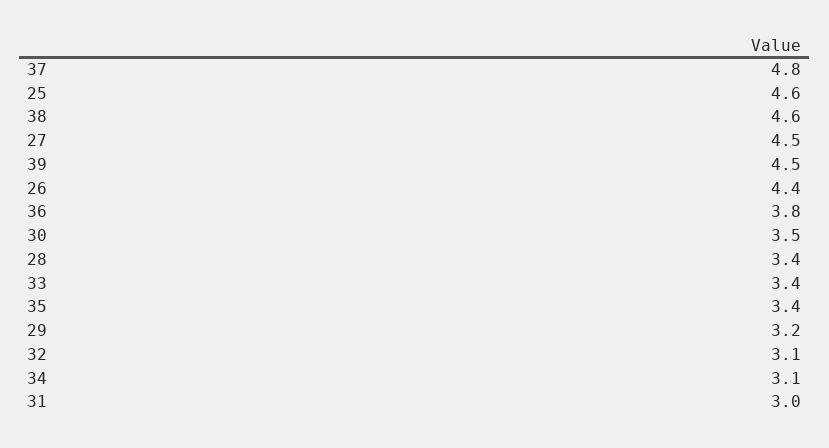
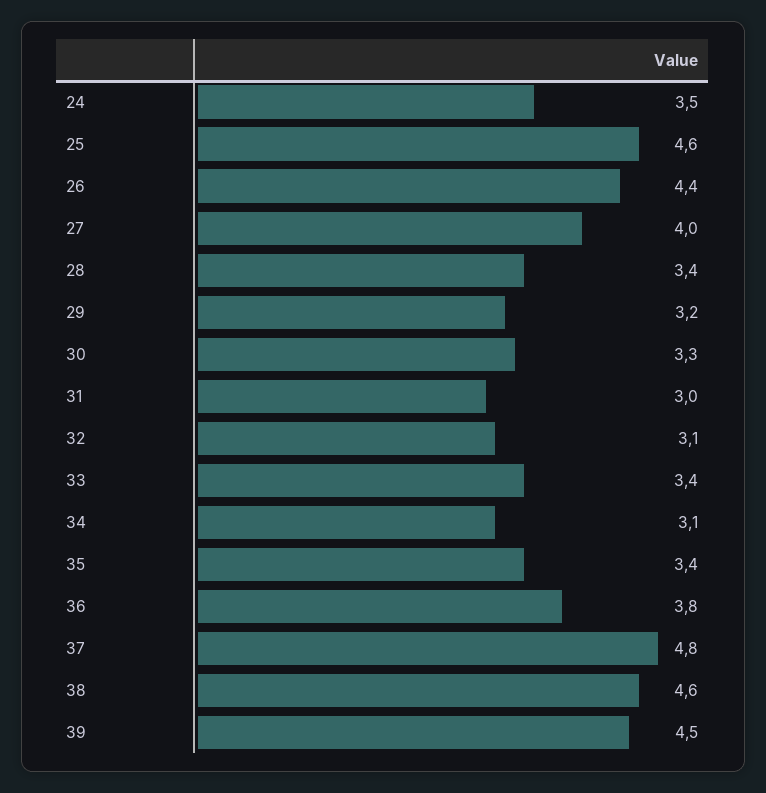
  {
    "37": 4.8,
    "25": 4.6,
    "38": 4.6,
-   "27": 4.5,
+   "27": 4,
    "39": 4.5,
    "26": 4.4,
    "36": 3.8,
-   "30": 3.5,
+   "30": 3.3,
    "28": 3.4,
    "33": 3.4,
    "35": 3.4,
    "29": 3.2,
    "32": 3.1,
    "34": 3.1,
-   "31": 3
+   "31": 3,
+   "24": 3.5
  }

